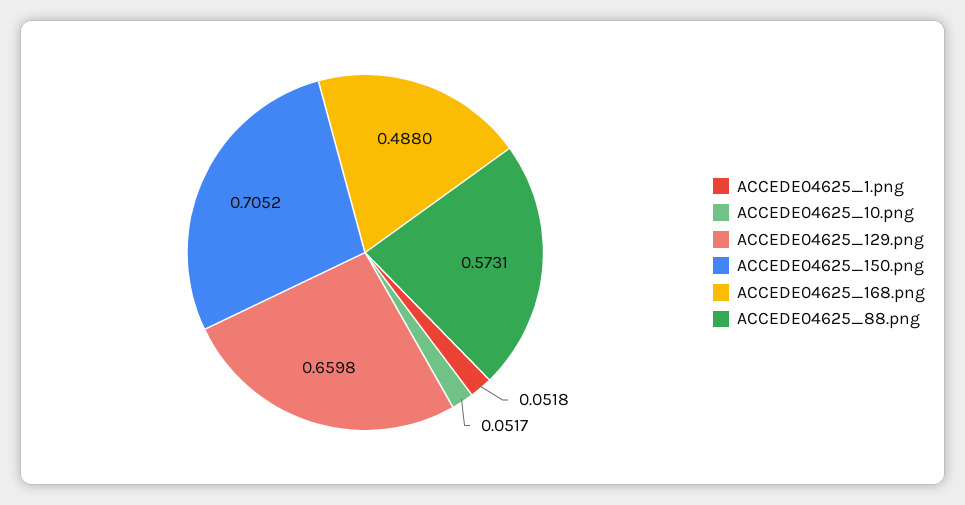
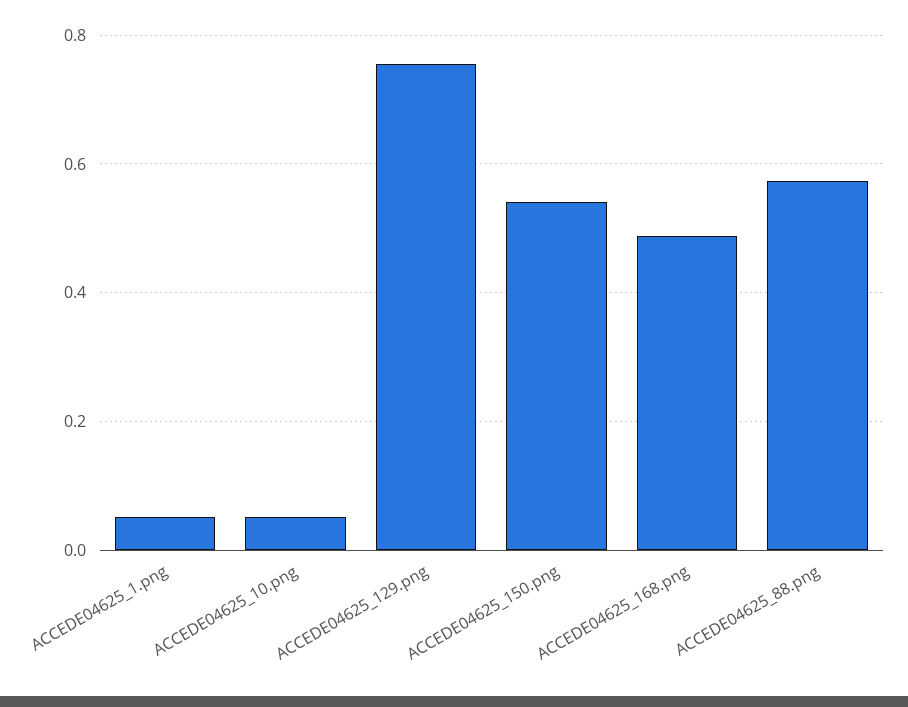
  {
    "ACCEDE04625_1.png": 0.0518,
    "ACCEDE04625_10.png": 0.0517,
-   "ACCEDE04625_129.png": 0.6598,
+   "ACCEDE04625_129.png": 0.76,
-   "ACCEDE04625_150.png": 0.7052,
+   "ACCEDE04625_150.png": 0.54,
    "ACCEDE04625_168.png": 0.488,
    "ACCEDE04625_88.png": 0.5731
  }

